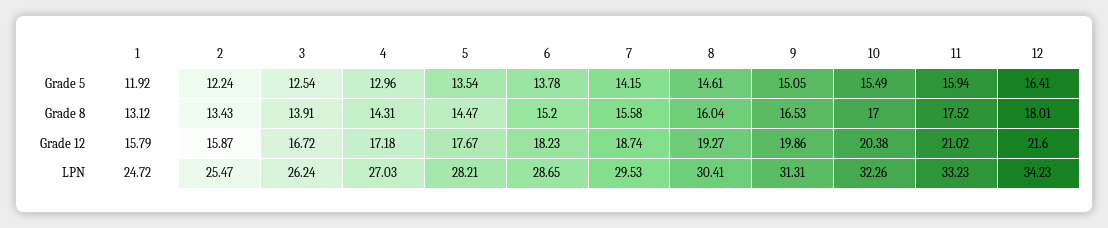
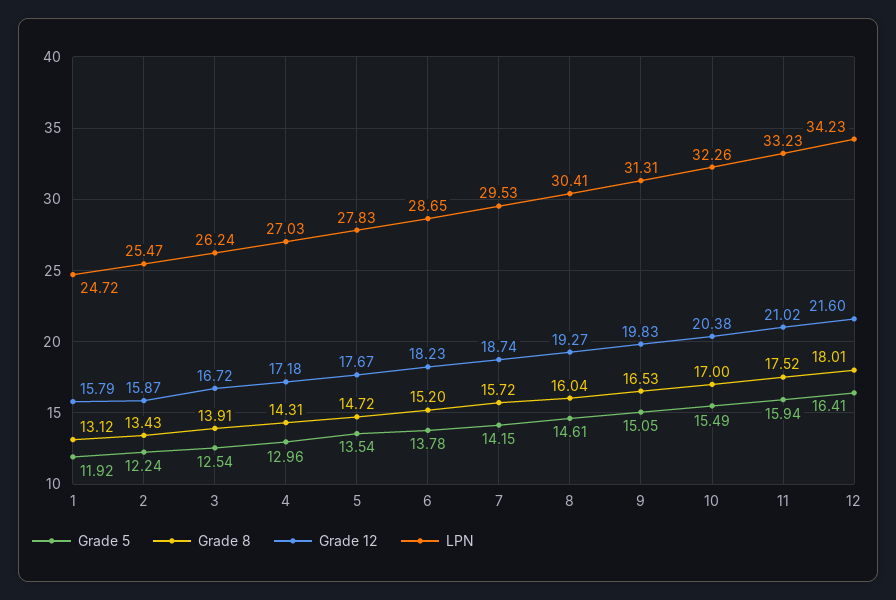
  {
    "Grade 5": {
      "1": 11.92,
      "2": 12.24,
      "3": 12.54,
      "4": 12.96,
      "5": 13.54,
      "6": 13.78,
      "7": 14.15,
      "8": 14.61,
      "9": 15.05,
      "10": 15.49,
      "11": 15.94,
      "12": 16.41
    },
    "Grade 8": {
      "1": 13.12,
      "2": 13.43,
      "3": 13.91,
      "4": 14.31,
-     "5": 14.47,
+     "5": 14.72,
      "6": 15.2,
-     "7": 15.58,
+     "7": 15.72,
      "8": 16.04,
      "9": 16.53,
      "10": 17,
      "11": 17.52,
      "12": 18.01
    },
    "Grade 12": {
      "1": 15.79,
      "2": 15.87,
      "3": 16.72,
      "4": 17.18,
      "5": 17.67,
      "6": 18.23,
      "7": 18.74,
      "8": 19.27,
-     "9": 19.86,
+     "9": 19.83,
      "10": 20.38,
      "11": 21.02,
      "12": 21.6
    },
    "LPN": {
      "1": 24.72,
      "2": 25.47,
      "3": 26.24,
      "4": 27.03,
-     "5": 28.21,
+     "5": 27.83,
      "6": 28.65,
      "7": 29.53,
      "8": 30.41,
      "9": 31.31,
      "10": 32.26,
      "11": 33.23,
      "12": 34.23
    }
  }

